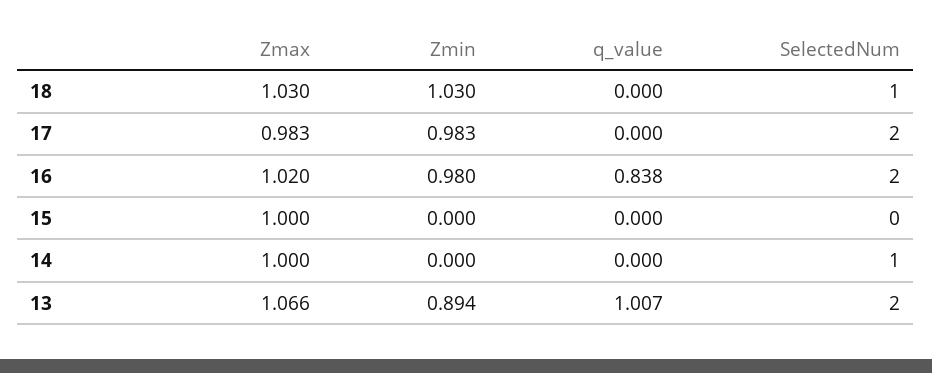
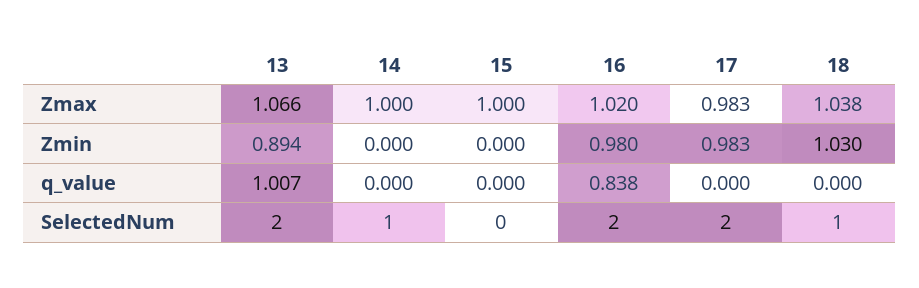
  {
    "Zmax": {
-     "18": 1.03,
+     "18": 1.038,
      "17": 0.983,
      "16": 1.02,
      "15": 1,
      "14": 1,
      "13": 1.066
    },
    "Zmin": {
      "18": 1.03,
      "17": 0.983,
      "16": 0.98,
      "15": 0,
      "14": 0,
      "13": 0.894
    },
    "q_value": {
      "18": 0,
      "17": 0,
      "16": 0.838,
      "15": 0,
      "14": 0,
      "13": 1.007
    },
    "SelectedNum": {
      "18": 1,
      "17": 2,
      "16": 2,
      "15": 0,
      "14": 1,
      "13": 2
    }
  }

